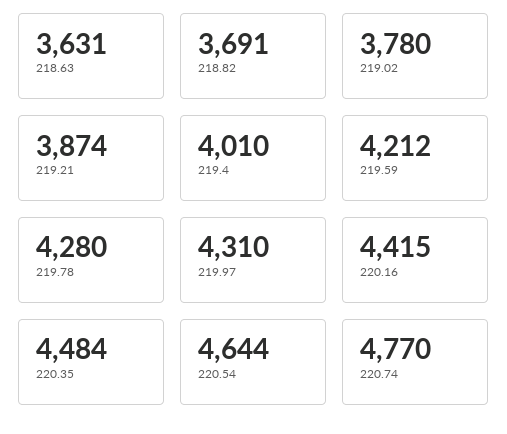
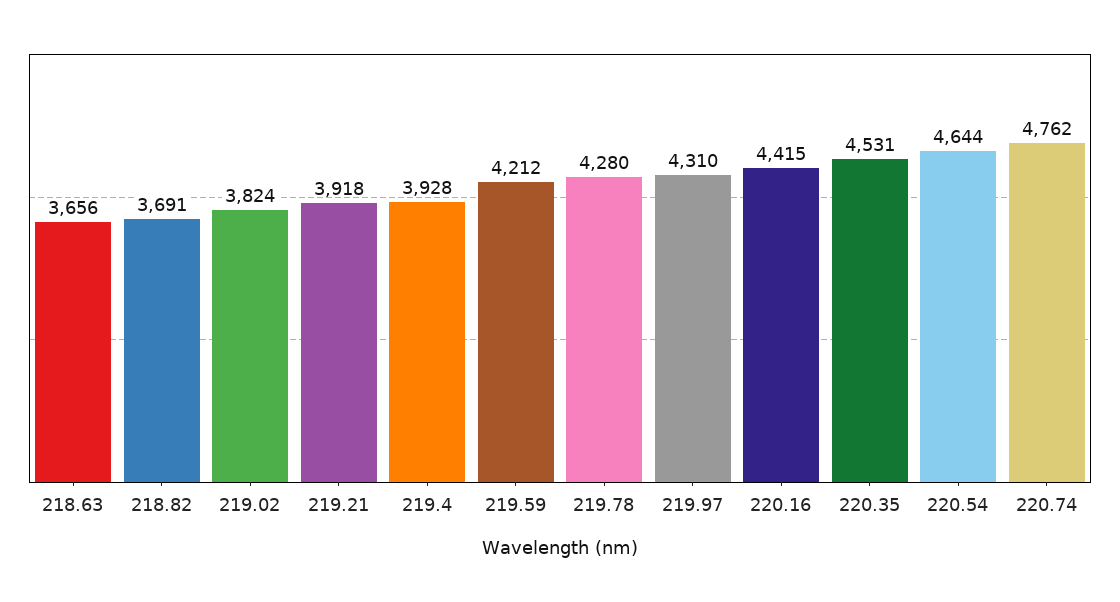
  {
-   "218.63": 3631,
+   "218.63": 3656,
    "218.82": 3691,
-   "219.02": 3780,
+   "219.02": 3824,
-   "219.21": 3874,
+   "219.21": 3918,
-   "219.4": 4010,
+   "219.4": 3928,
    "219.59": 4212,
    "219.78": 4280,
    "219.97": 4310,
    "220.16": 4415,
-   "220.35": 4484,
+   "220.35": 4531,
    "220.54": 4644,
-   "220.74": 4770
+   "220.74": 4762
  }

